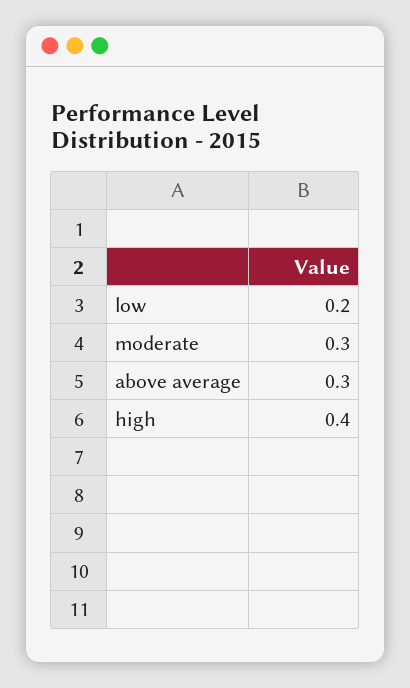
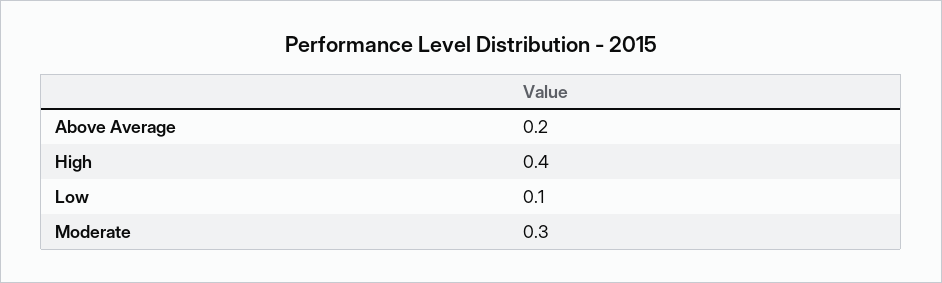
  {
-   "low": 0.2,
+   "low": 0.1,
    "moderate": 0.3,
-   "above average": 0.3,
+   "above average": 0.2,
    "high": 0.4
  }

